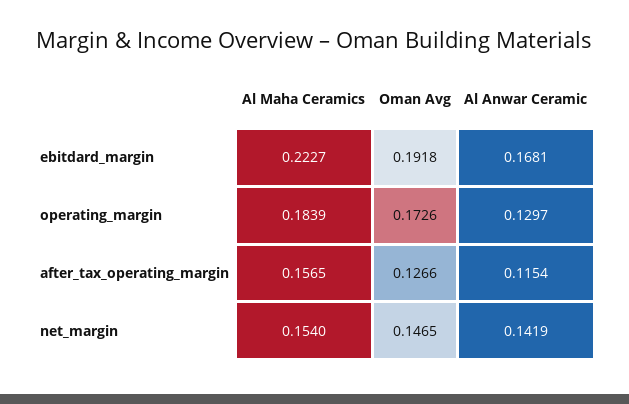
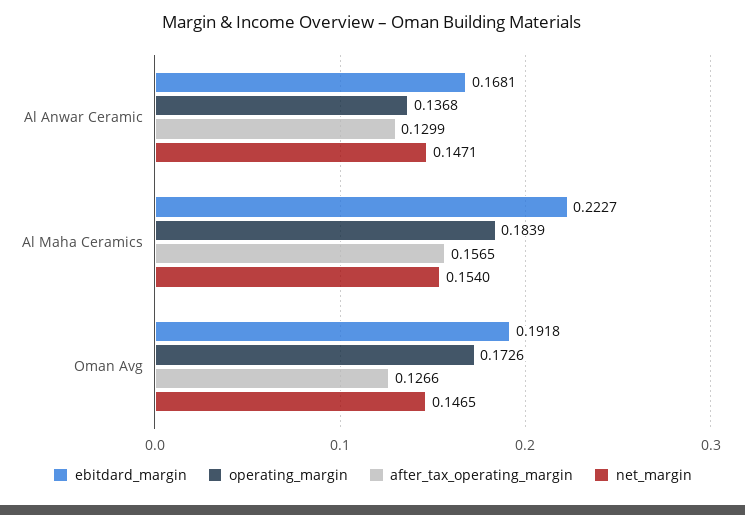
  {
    "ebitdard_margin": {
      "Al Maha Ceramics": 0.2227,
      "Oman Avg": 0.1918,
      "Al Anwar Ceramic": 0.1681
    },
    "operating_margin": {
      "Al Maha Ceramics": 0.1839,
      "Oman Avg": 0.1726,
-     "Al Anwar Ceramic": 0.1297
+     "Al Anwar Ceramic": 0.1368
    },
    "after_tax_operating_margin": {
      "Al Maha Ceramics": 0.1565,
      "Oman Avg": 0.1266,
-     "Al Anwar Ceramic": 0.1154
+     "Al Anwar Ceramic": 0.1299
    },
    "net_margin": {
      "Al Maha Ceramics": 0.154,
      "Oman Avg": 0.1465,
-     "Al Anwar Ceramic": 0.1419
+     "Al Anwar Ceramic": 0.1471
    }
  }

